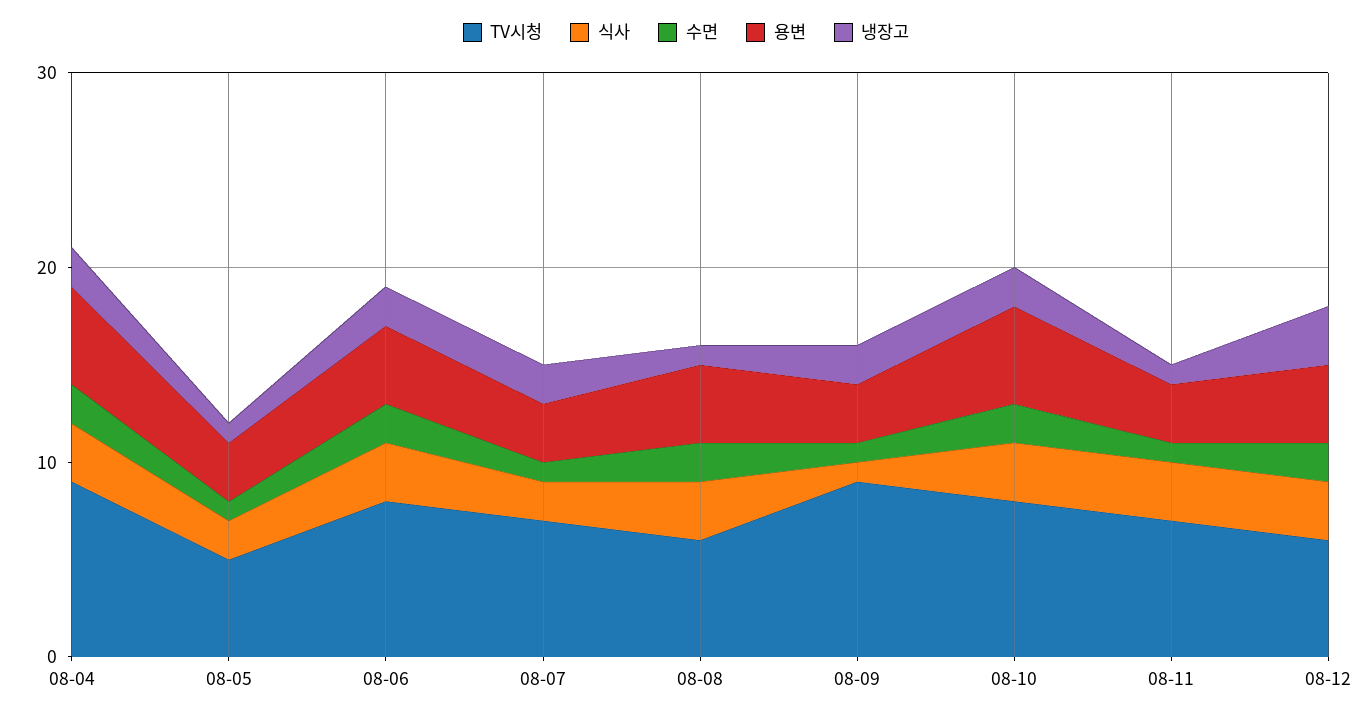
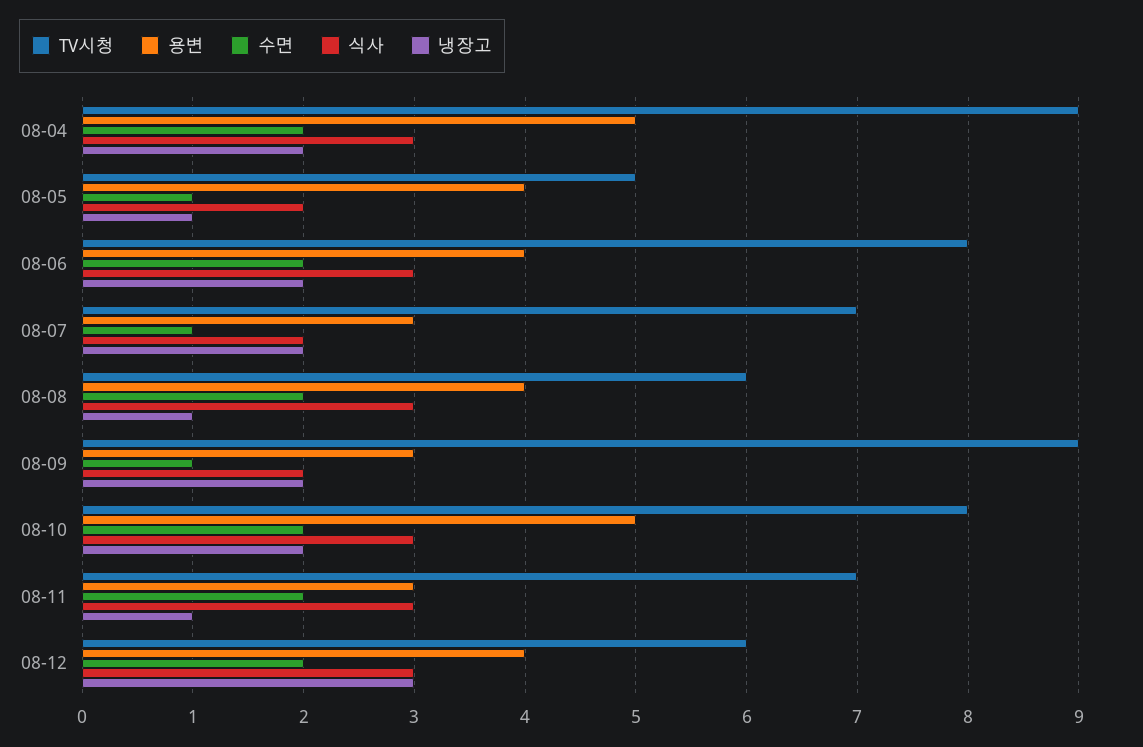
  {
    "TV시청": {
      "08-04": 9,
      "08-05": 5,
      "08-06": 8,
      "08-07": 7,
      "08-08": 6,
      "08-09": 9,
      "08-10": 8,
      "08-11": 7,
      "08-12": 6
    },
    "식사": {
      "08-04": 3,
      "08-05": 2,
      "08-06": 3,
      "08-07": 2,
      "08-08": 3,
-     "08-09": 1,
+     "08-09": 2,
      "08-10": 3,
      "08-11": 3,
      "08-12": 3
    },
    "수면": {
      "08-04": 2,
      "08-05": 1,
      "08-06": 2,
      "08-07": 1,
      "08-08": 2,
      "08-09": 1,
      "08-10": 2,
-     "08-11": 1,
+     "08-11": 2,
      "08-12": 2
    },
    "용변": {
      "08-04": 5,
-     "08-05": 3,
+     "08-05": 4,
      "08-06": 4,
      "08-07": 3,
      "08-08": 4,
      "08-09": 3,
      "08-10": 5,
      "08-11": 3,
      "08-12": 4
    },
    "냉장고": {
      "08-04": 2,
      "08-05": 1,
      "08-06": 2,
      "08-07": 2,
      "08-08": 1,
      "08-09": 2,
      "08-10": 2,
      "08-11": 1,
      "08-12": 3
    }
  }

